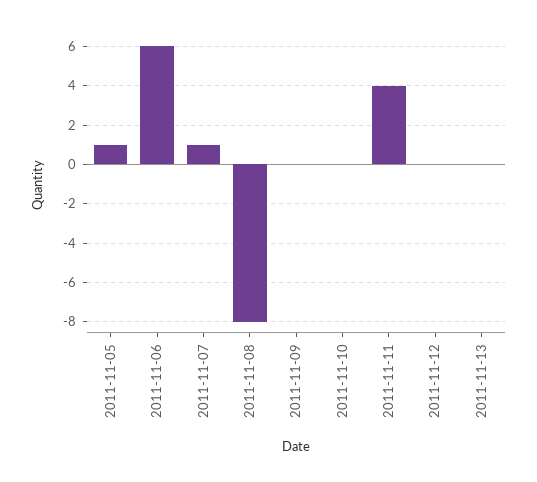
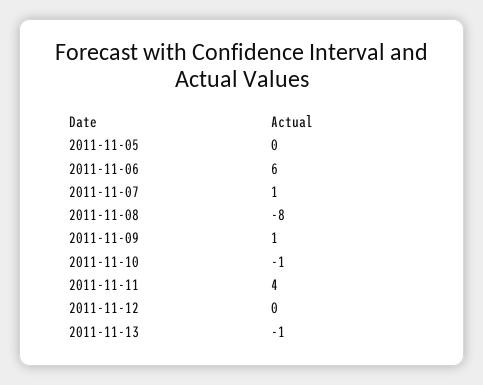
  {
-   "2011-11-05": 1,
+   "2011-11-05": 0,
    "2011-11-06": 6,
    "2011-11-07": 1,
    "2011-11-08": -8,
-   "2011-11-09": 0,
+   "2011-11-09": 1,
-   "2011-11-10": 0,
+   "2011-11-10": -1,
    "2011-11-11": 4,
    "2011-11-12": 0,
-   "2011-11-13": 0
+   "2011-11-13": -1
  }

